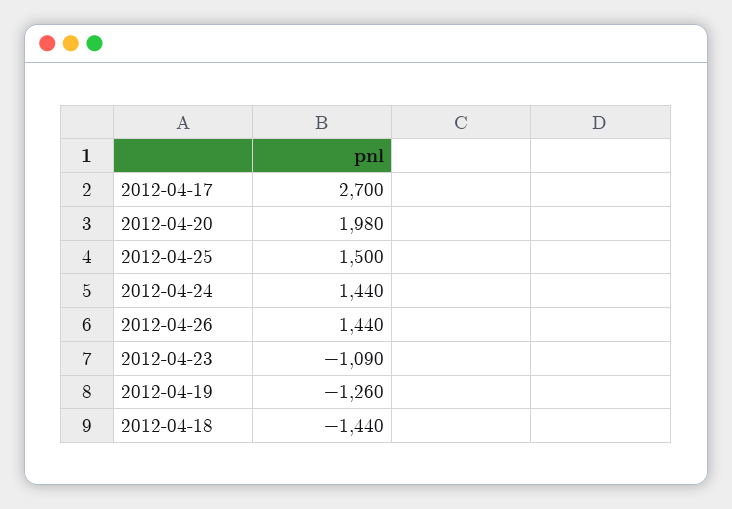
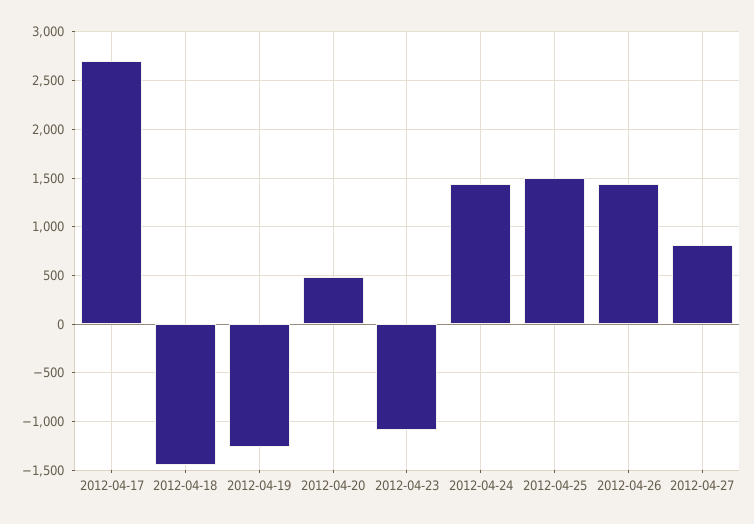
  {
    "2012-04-17": 2700,
-   "2012-04-20": 1980,
+   "2012-04-20": 500,
    "2012-04-25": 1500,
    "2012-04-24": 1440,
    "2012-04-26": 1440,
    "2012-04-23": -1090,
    "2012-04-19": -1260,
-   "2012-04-18": -1440
+   "2012-04-18": -1440,
+   "2012-04-27": 800
  }

